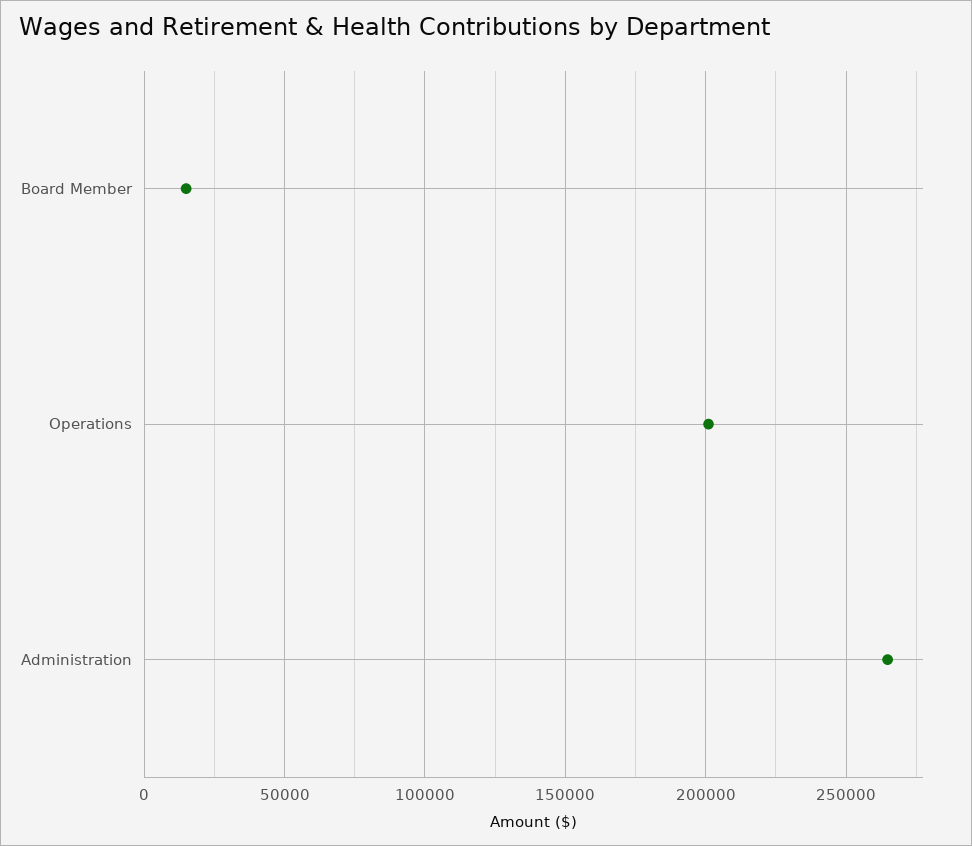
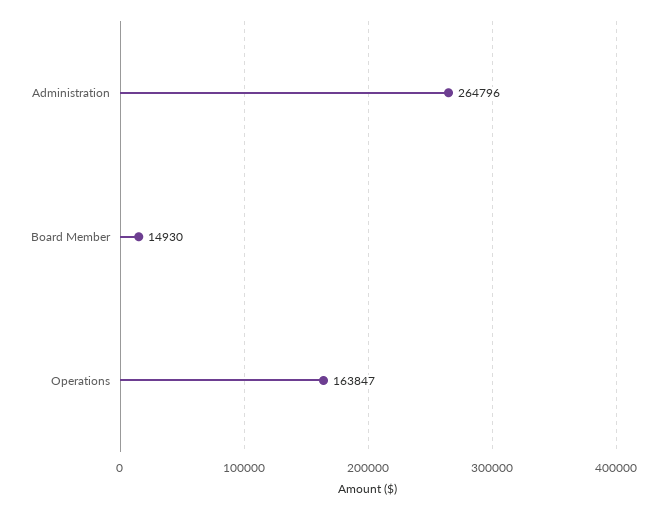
  {
    "Board Member": 14930,
-   "Operations": 200000,
+   "Operations": 163847,
    "Administration": 264796
  }

